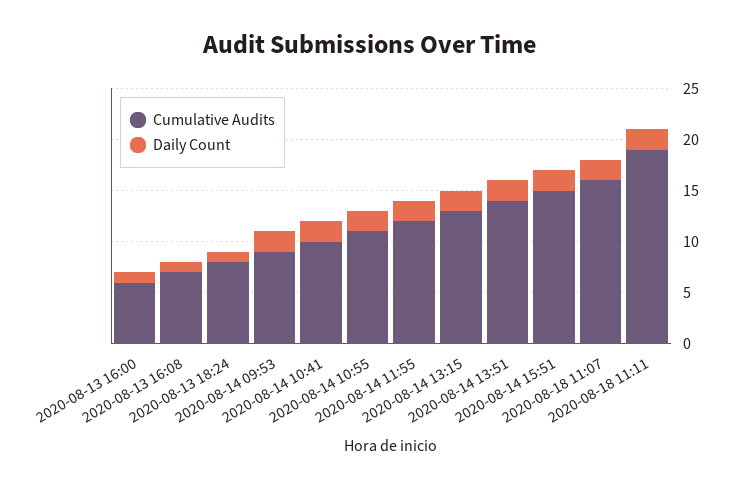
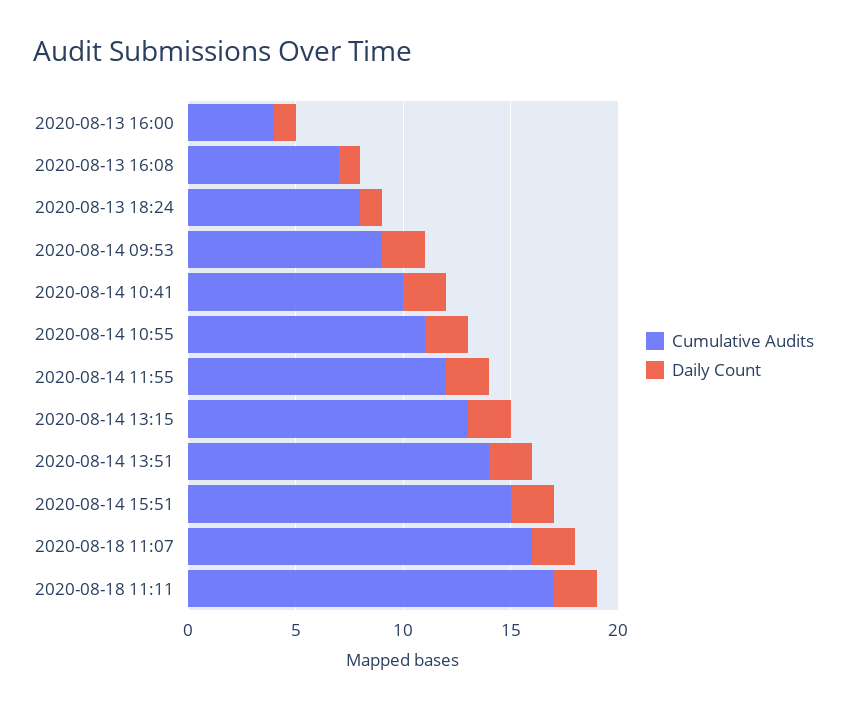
  {
    "Cumulative Audits": {
-     "2020-08-13 16:00": 6,
+     "2020-08-13 16:00": 4,
      "2020-08-13 16:08": 7,
      "2020-08-13 18:24": 8,
      "2020-08-14 09:53": 9,
      "2020-08-14 10:41": 10,
      "2020-08-14 10:55": 11,
      "2020-08-14 11:55": 12,
      "2020-08-14 13:15": 13,
      "2020-08-14 13:51": 14,
      "2020-08-14 15:51": 15,
      "2020-08-18 11:07": 16,
-     "2020-08-18 11:11": 19
+     "2020-08-18 11:11": 17
    },
    "Daily Count": {
      "2020-08-13 16:00": 1,
      "2020-08-13 16:08": 1,
      "2020-08-13 18:24": 1,
      "2020-08-14 09:53": 2,
      "2020-08-14 10:41": 2,
      "2020-08-14 10:55": 2,
      "2020-08-14 11:55": 2,
      "2020-08-14 13:15": 2,
      "2020-08-14 13:51": 2,
      "2020-08-14 15:51": 2,
      "2020-08-18 11:07": 2,
      "2020-08-18 11:11": 2
    }
  }

